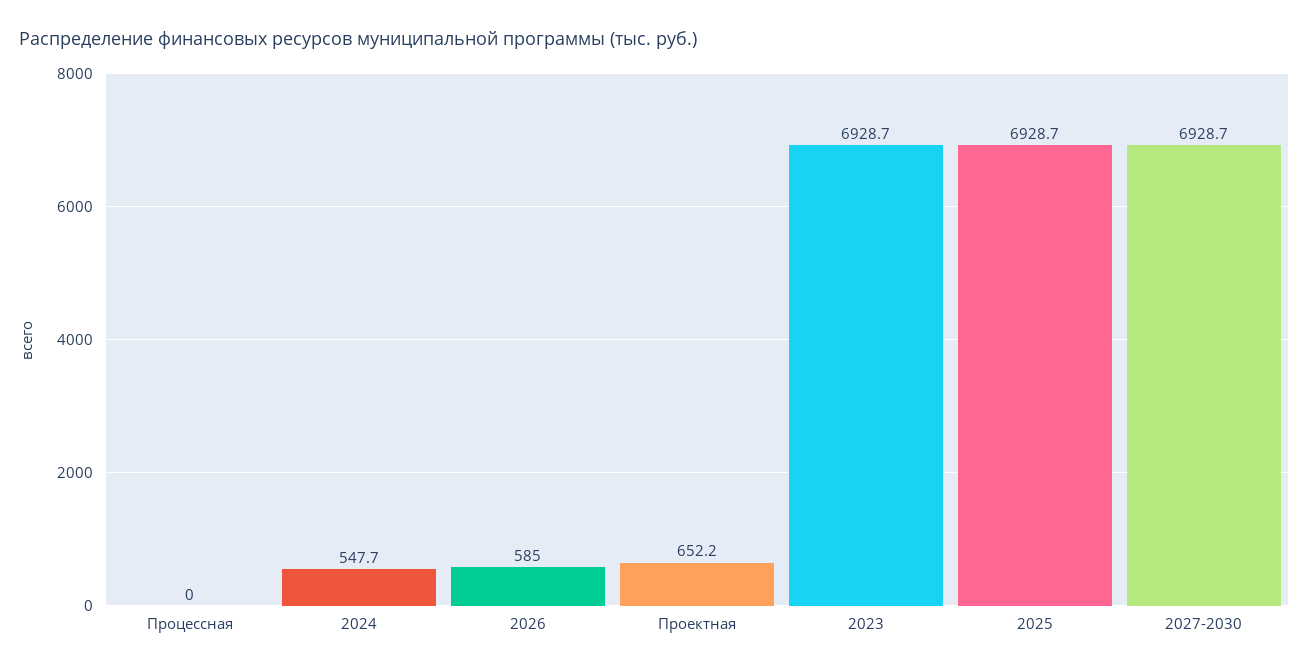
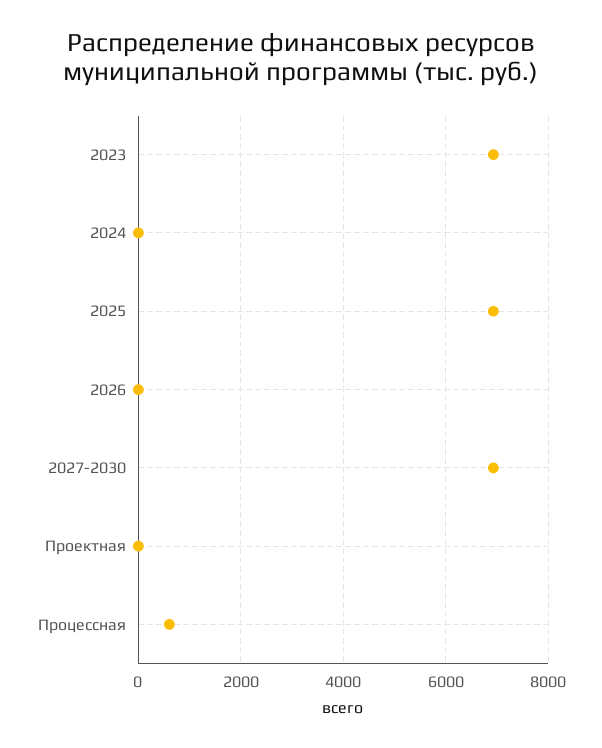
  {
-   "Процессная": 0,
+   "Процессная": 600,
-   "2024": 547.7,
+   "2024": 0,
-   "2026": 585,
+   "2026": 0,
-   "Проектная": 652.2,
+   "Проектная": 0,
    "2023": 6928.7,
    "2025": 6928.7,
    "2027-2030": 6928.7
  }

